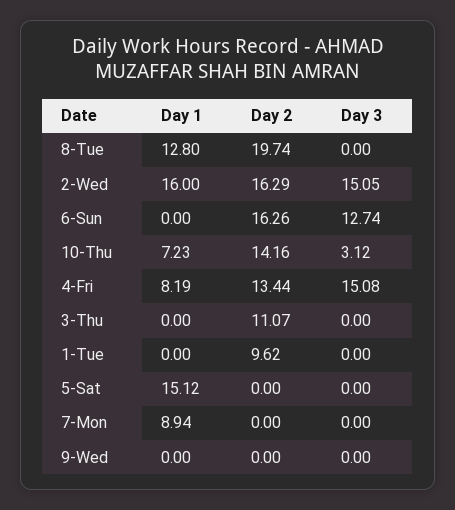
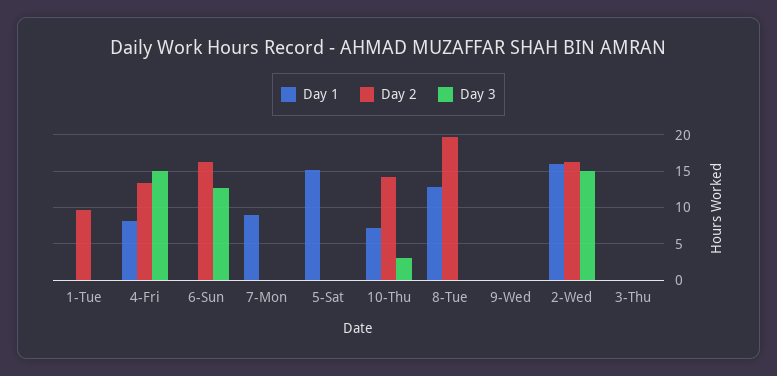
  {
    "Day 1": {
      "8-Tue": 12.8,
      "2-Wed": 16,
      "6-Sun": 0,
      "10-Thu": 7.23,
      "4-Fri": 8.19,
      "3-Thu": 0,
      "1-Tue": 0,
      "5-Sat": 15.12,
      "7-Mon": 8.94,
      "9-Wed": 0
    },
    "Day 2": {
      "8-Tue": 19.74,
      "2-Wed": 16.29,
      "6-Sun": 16.26,
      "10-Thu": 14.16,
      "4-Fri": 13.44,
-     "3-Thu": 11.07,
+     "3-Thu": 0,
      "1-Tue": 9.62,
      "5-Sat": 0,
      "7-Mon": 0,
      "9-Wed": 0
    },
    "Day 3": {
      "8-Tue": 0,
      "2-Wed": 15.05,
      "6-Sun": 12.74,
      "10-Thu": 3.12,
      "4-Fri": 15.08,
      "3-Thu": 0,
      "1-Tue": 0,
      "5-Sat": 0,
      "7-Mon": 0,
      "9-Wed": 0
    }
  }

